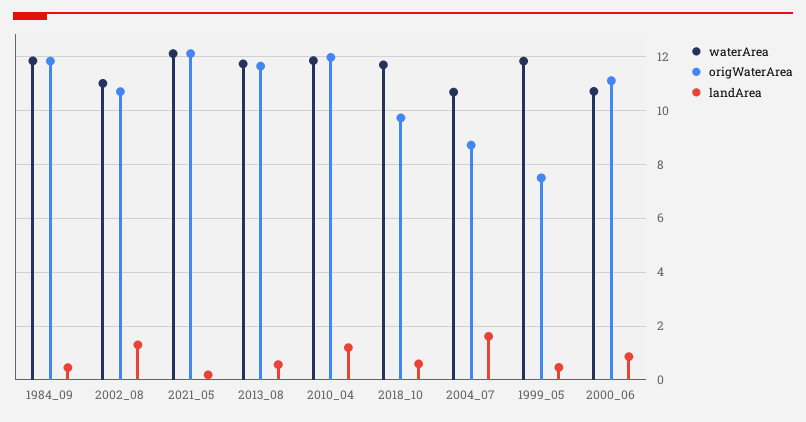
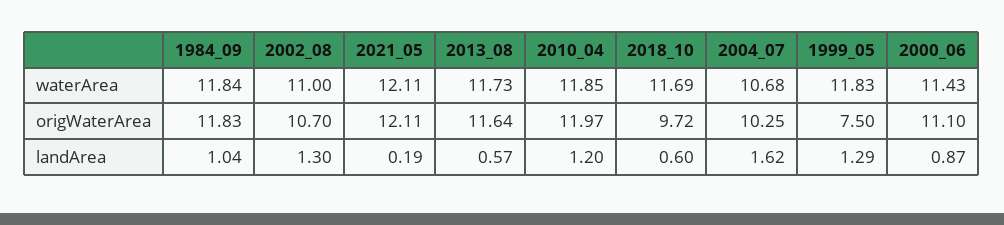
  {
    "waterArea": {
      "1984_09": 11.84,
      "2002_08": 11,
      "2021_05": 12.11,
      "2013_08": 11.73,
      "2010_04": 11.85,
      "2018_10": 11.69,
      "2004_07": 10.68,
      "1999_05": 11.83,
-     "2000_06": 10.75
+     "2000_06": 11.43
    },
    "origWaterArea": {
      "1984_09": 11.83,
      "2002_08": 10.7,
      "2021_05": 12.11,
      "2013_08": 11.64,
      "2010_04": 11.97,
      "2018_10": 9.72,
-     "2004_07": 8.75,
+     "2004_07": 10.25,
      "1999_05": 7.5,
      "2000_06": 11.1
    },
    "landArea": {
-     "1984_09": 0.5,
+     "1984_09": 1.04,
      "2002_08": 1.3,
      "2021_05": 0.19,
      "2013_08": 0.57,
      "2010_04": 1.2,
      "2018_10": 0.6,
      "2004_07": 1.62,
-     "1999_05": 0.5,
+     "1999_05": 1.29,
      "2000_06": 0.87
    }
  }

